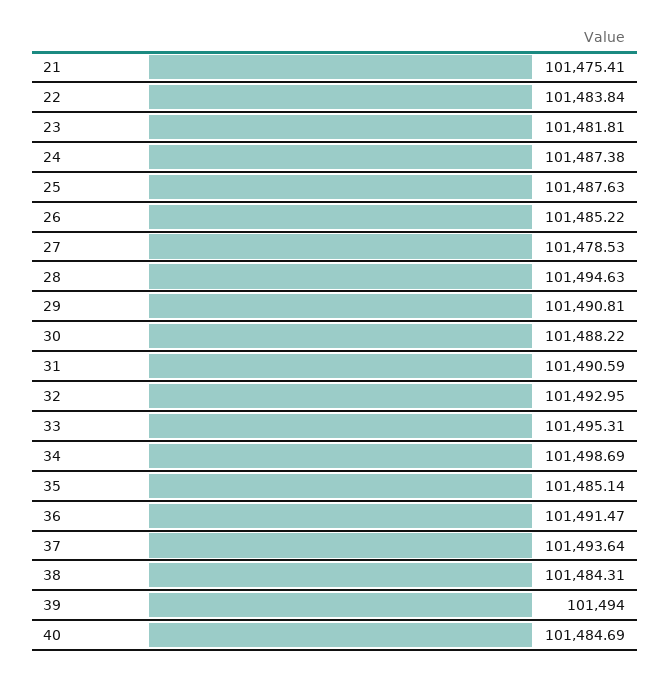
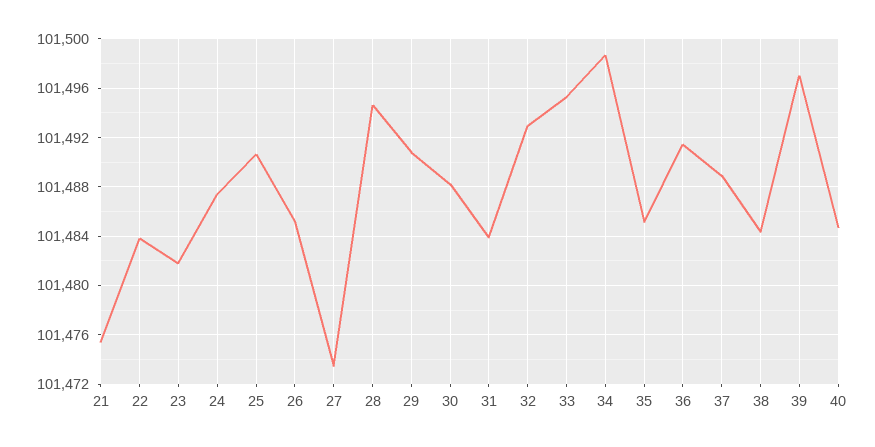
  {
    "21": 101475.41,
    "22": 101483.84,
    "23": 101481.81,
    "24": 101487.38,
-   "25": 101487.63,
+   "25": 101490.5,
    "26": 101485.22,
-   "27": 101478.53,
+   "27": 101473.5,
    "28": 101494.63,
    "29": 101490.81,
    "30": 101488.22,
-   "31": 101490.59,
+   "31": 101484,
    "32": 101492.95,
    "33": 101495.31,
    "34": 101498.69,
    "35": 101485.14,
    "36": 101491.47,
-   "37": 101493.64,
+   "37": 101489,
    "38": 101484.31,
-   "39": 101494,
+   "39": 101497,
    "40": 101484.69
  }

